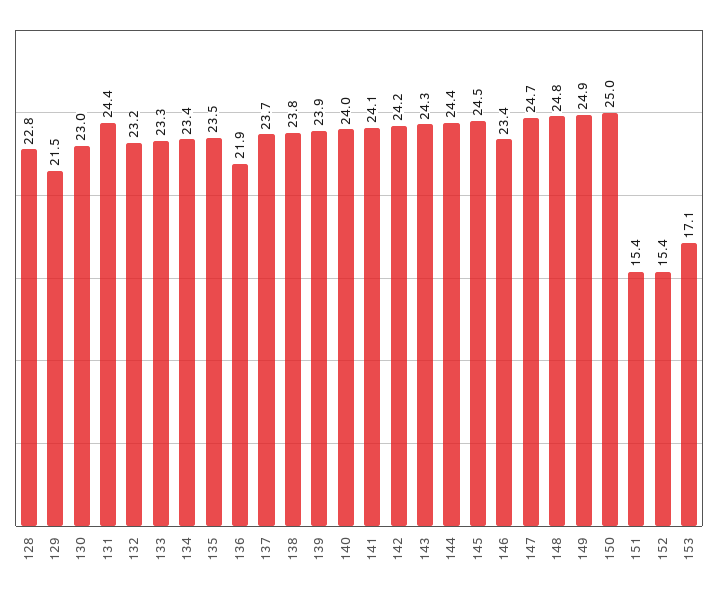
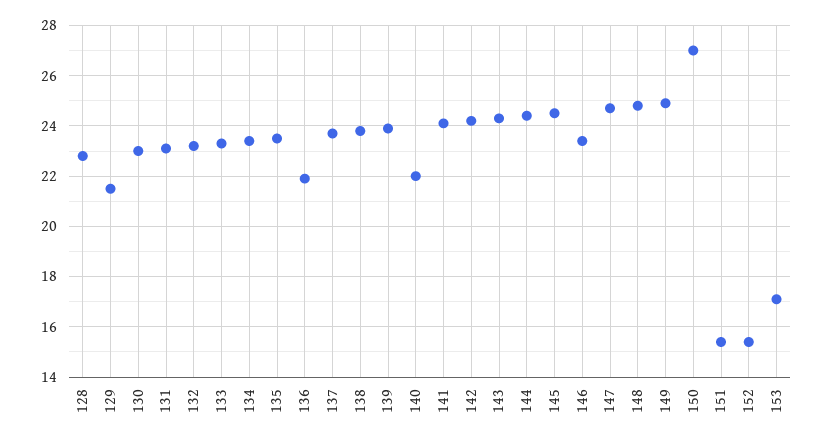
  {
    "128": 22.8,
    "129": 21.5,
    "130": 23,
-   "131": 24.4,
+   "131": 23,
    "132": 23.2,
    "133": 23.3,
    "134": 23.4,
    "135": 23.5,
    "136": 21.9,
    "137": 23.7,
    "138": 23.8,
    "139": 23.9,
-   "140": 24,
+   "140": 22,
    "141": 24.1,
    "142": 24.2,
    "143": 24.3,
    "144": 24.4,
    "145": 24.5,
    "146": 23.4,
    "147": 24.7,
    "148": 24.8,
    "149": 24.9,
-   "150": 25,
+   "150": 27,
    "151": 15.4,
    "152": 15.4,
    "153": 17.1
  }

